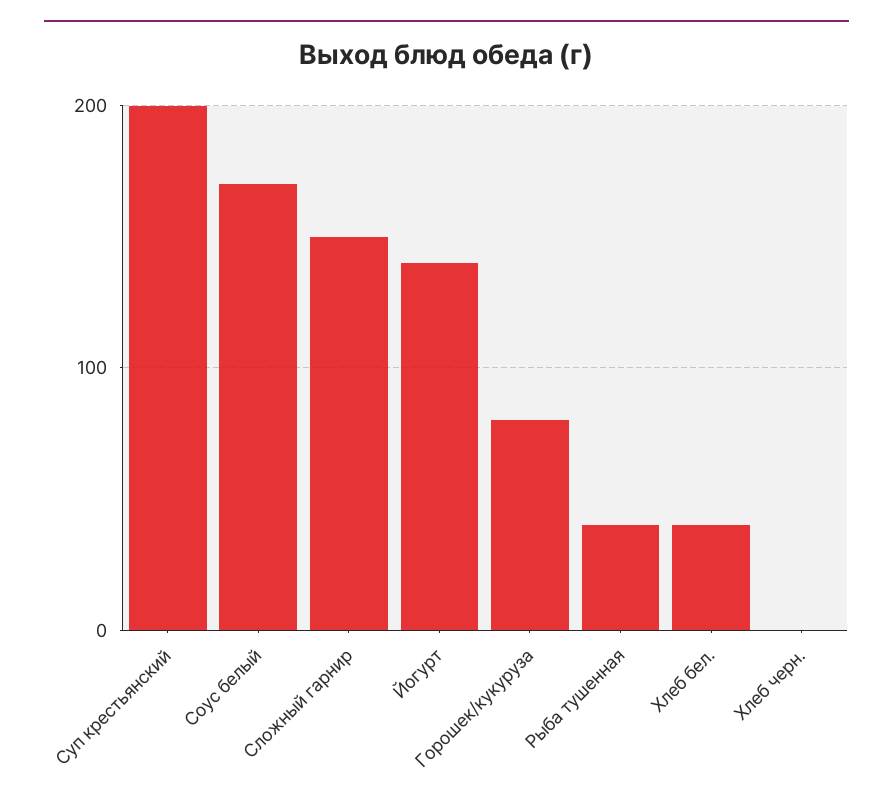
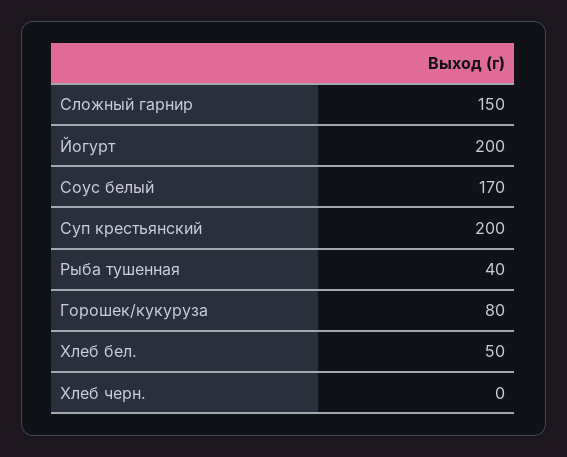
  {
    "Суп крестьянский": 200,
    "Соус белый": 170,
    "Сложный гарнир": 150,
-   "Йогурт": 140,
+   "Йогурт": 200,
    "Горошек/кукуруза": 80,
    "Рыба тушенная": 40,
-   "Хлеб бел.": 40,
+   "Хлеб бел.": 50,
    "Хлеб черн.": 0
  }

